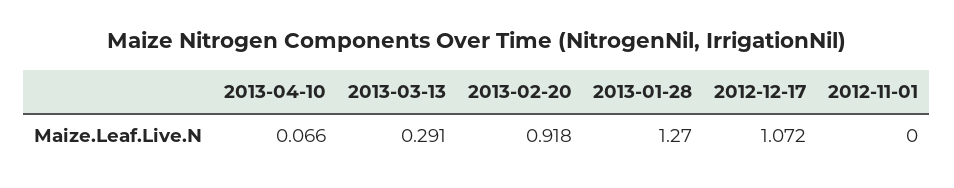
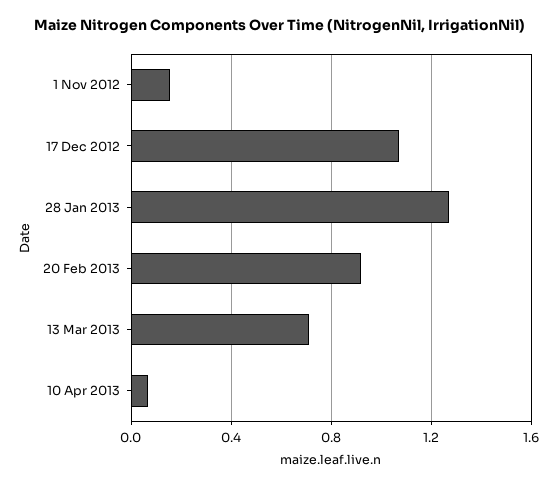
  {
    "2013-04-10": 0.066,
-   "2013-03-13": 0.291,
+   "2013-03-13": 0.7,
    "2013-02-20": 0.918,
    "2013-01-28": 1.27,
    "2012-12-17": 1.072,
-   "2012-11-01": 0
+   "2012-11-01": 0.15
  }

